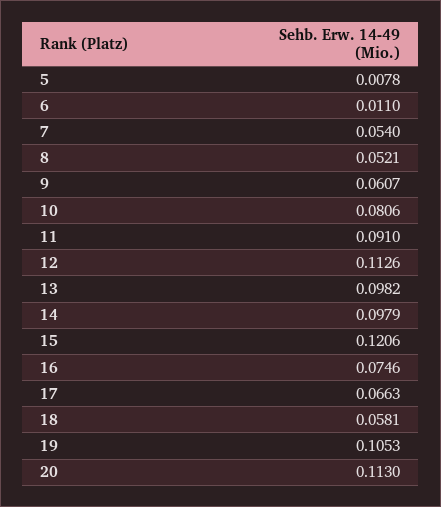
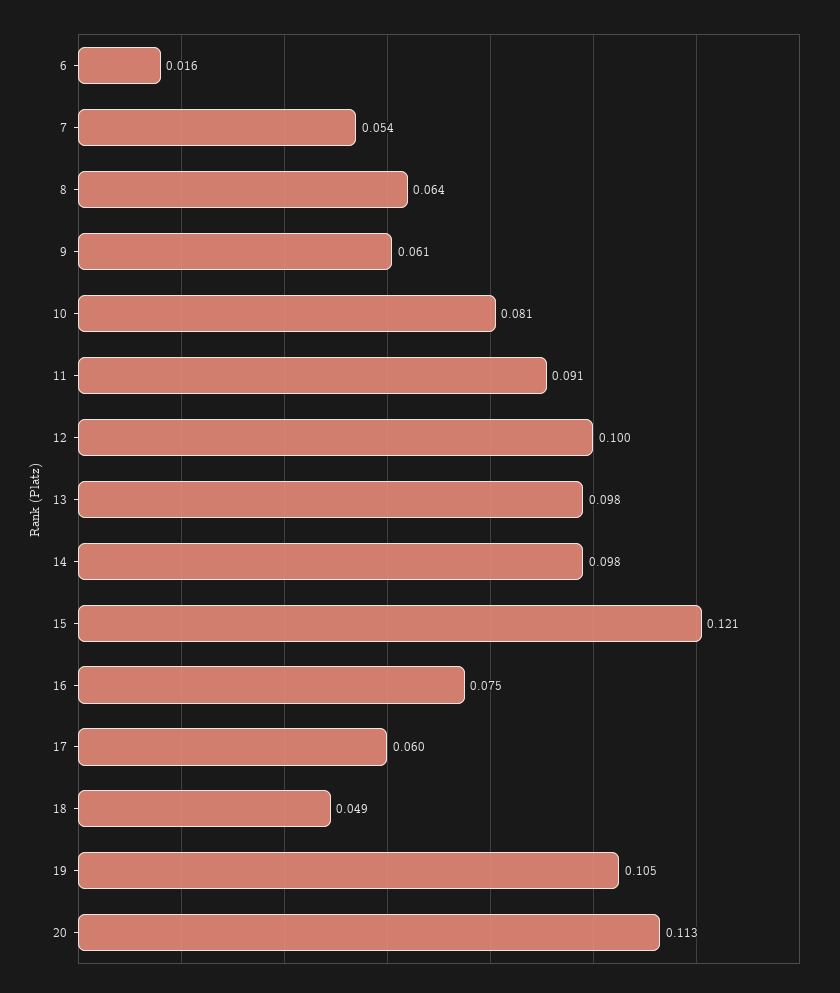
  {
-   "5": 0.0078,
-   "6": 0.011,
+   "6": 0.016,
    "7": 0.054,
-   "8": 0.0521,
+   "8": 0.064,
    "9": 0.0607,
    "10": 0.0806,
    "11": 0.091,
-   "12": 0.1126,
+   "12": 0.1,
    "13": 0.0982,
    "14": 0.0979,
    "15": 0.1206,
    "16": 0.0746,
-   "17": 0.0663,
+   "17": 0.06,
-   "18": 0.0581,
+   "18": 0.049,
    "19": 0.1053,
    "20": 0.113
  }

